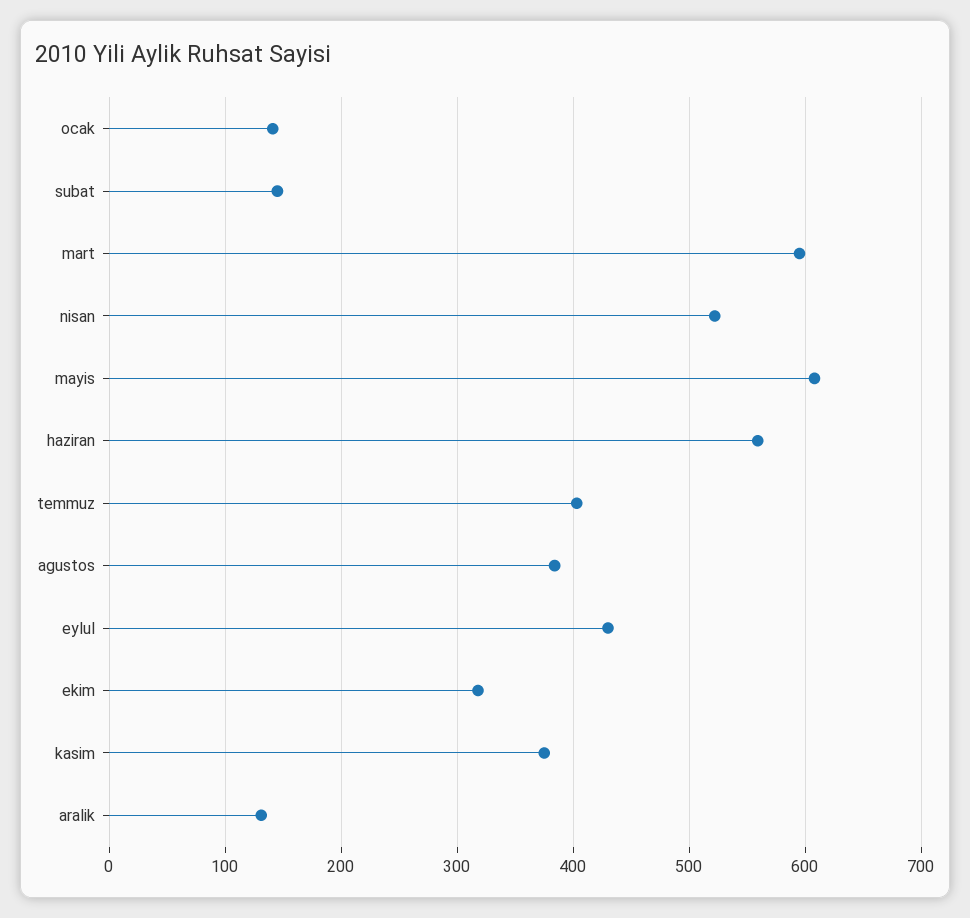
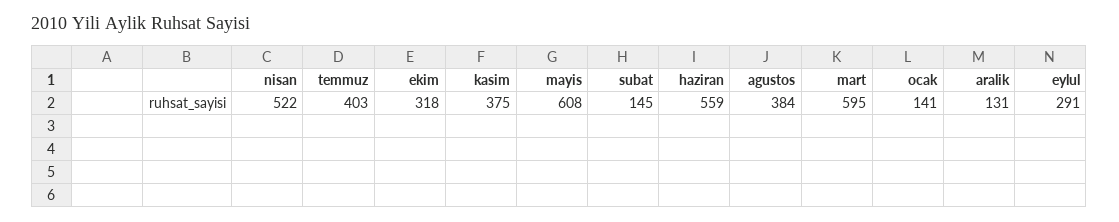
  {
    "ocak": 141,
    "subat": 145,
    "mart": 595,
    "nisan": 522,
    "mayis": 608,
    "haziran": 559,
    "temmuz": 403,
    "agustos": 384,
-   "eylul": 430,
+   "eylul": 291,
    "ekim": 318,
    "kasim": 375,
    "aralik": 131
  }

